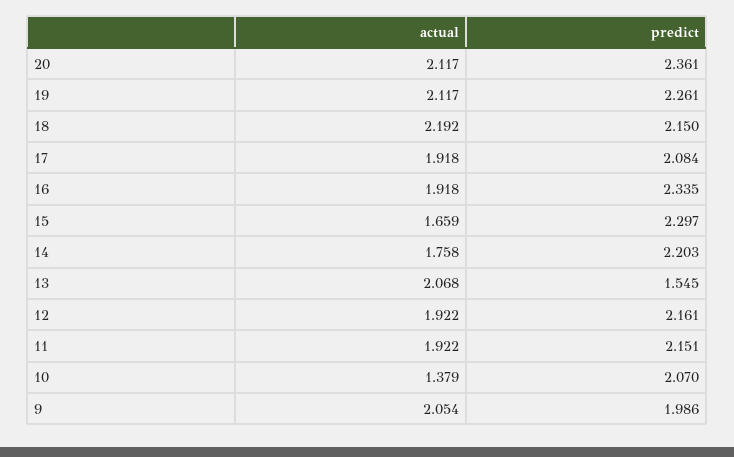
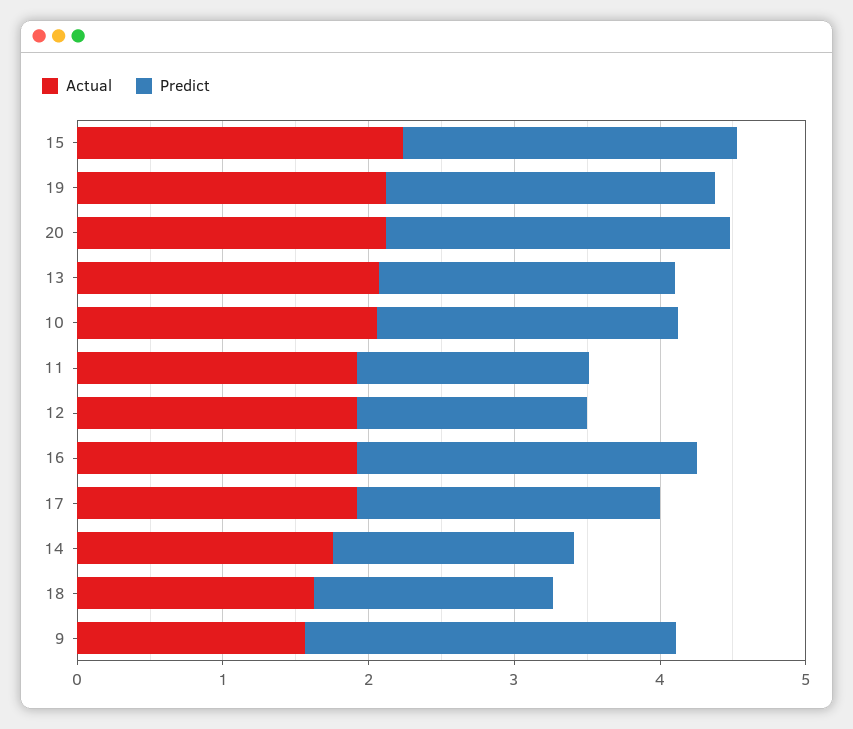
  {
    "actual": {
      "20": 2.117,
      "19": 2.117,
-     "18": 2.192,
+     "18": 1.6,
      "17": 1.918,
      "16": 1.918,
-     "15": 1.659,
+     "15": 2.2,
      "14": 1.758,
      "13": 2.068,
      "12": 1.922,
      "11": 1.922,
-     "10": 1.379,
+     "10": 2,
-     "9": 2.054
+     "9": 1.6
    },
    "predict": {
      "20": 2.361,
      "19": 2.261,
-     "18": 2.15,
+     "18": 1.6,
      "17": 2.084,
      "16": 2.335,
      "15": 2.297,
-     "14": 2.203,
+     "14": 1.6,
-     "13": 1.545,
+     "13": 2,
-     "12": 2.161,
+     "12": 1.6,
-     "11": 2.151,
+     "11": 1.6,
      "10": 2.07,
-     "9": 1.986
+     "9": 2.6
    }
  }

